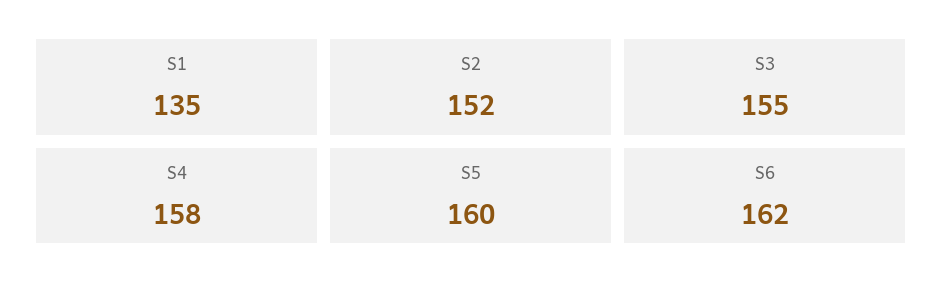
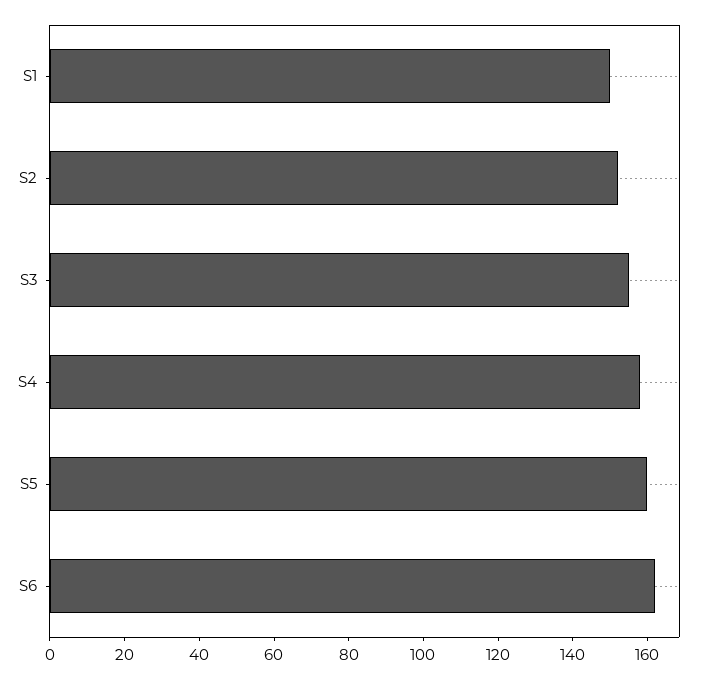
  {
-   "S1": 135,
+   "S1": 150,
    "S2": 152,
    "S3": 155,
    "S4": 158,
    "S5": 160,
    "S6": 162
  }

